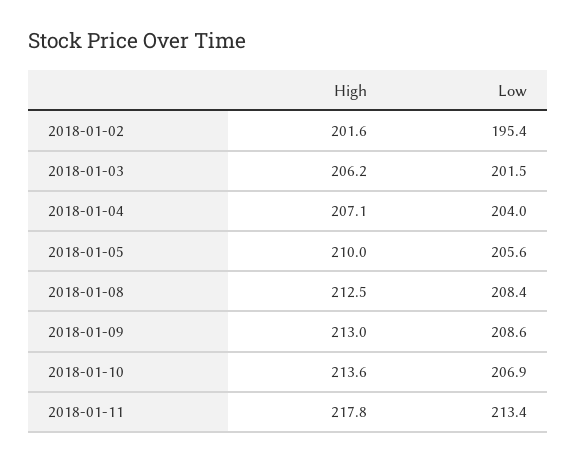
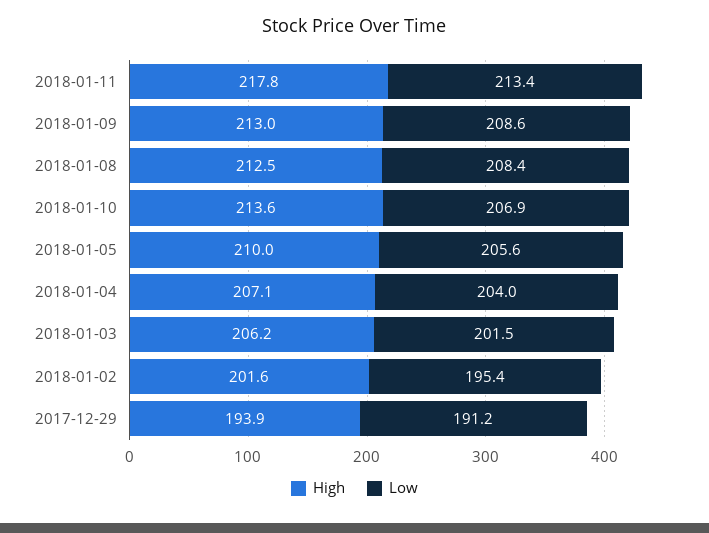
  {
    "High": {
      "2018-01-02": 201.6,
      "2018-01-03": 206.2,
      "2018-01-04": 207.1,
      "2018-01-05": 210,
      "2018-01-08": 212.5,
      "2018-01-09": 213,
      "2018-01-10": 213.6,
-     "2018-01-11": 217.8
+     "2018-01-11": 217.8,
+     "2017-12-29": 193.9
    },
    "Low": {
      "2018-01-02": 195.4,
      "2018-01-03": 201.5,
      "2018-01-04": 204,
      "2018-01-05": 205.6,
      "2018-01-08": 208.4,
      "2018-01-09": 208.6,
      "2018-01-10": 206.9,
-     "2018-01-11": 213.4
+     "2018-01-11": 213.4,
+     "2017-12-29": 191.2
    }
  }

